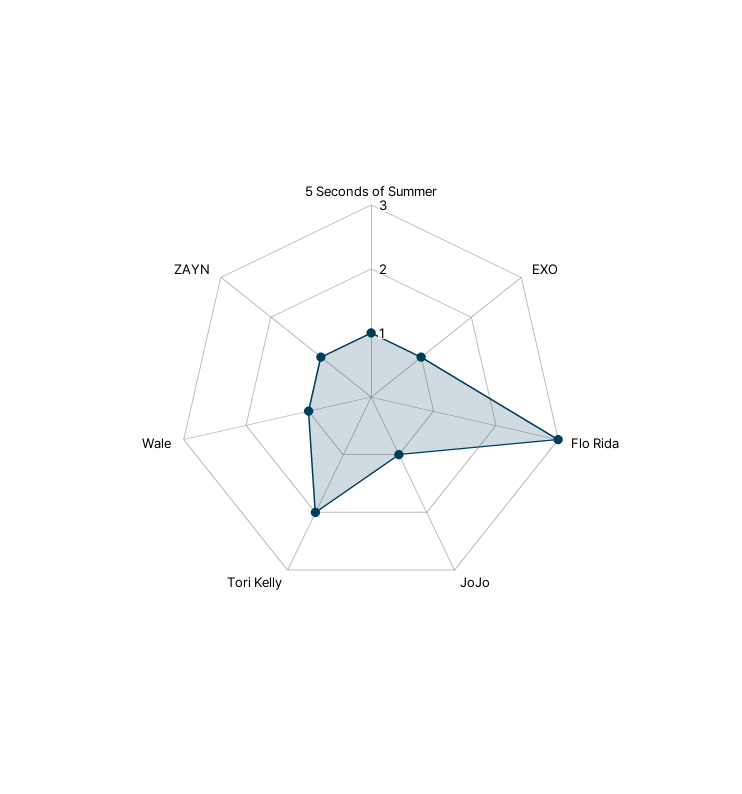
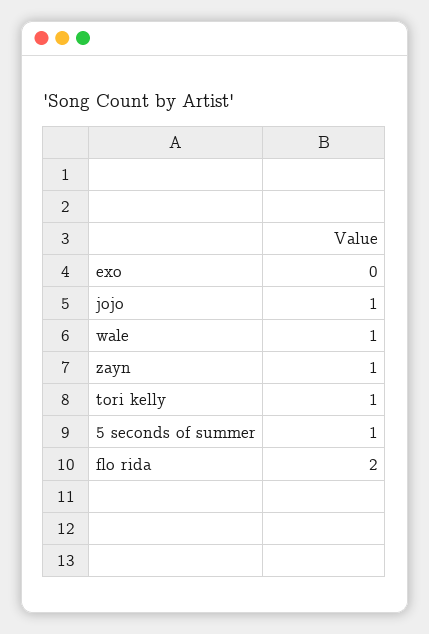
  {
    "5 Seconds of Summer": 1,
-   "EXO": 1,
+   "EXO": 0,
-   "Flo Rida": 3,
+   "Flo Rida": 2,
    "JoJo": 1,
-   "Tori Kelly": 2,
+   "Tori Kelly": 1,
    "Wale": 1,
    "ZAYN": 1
  }

